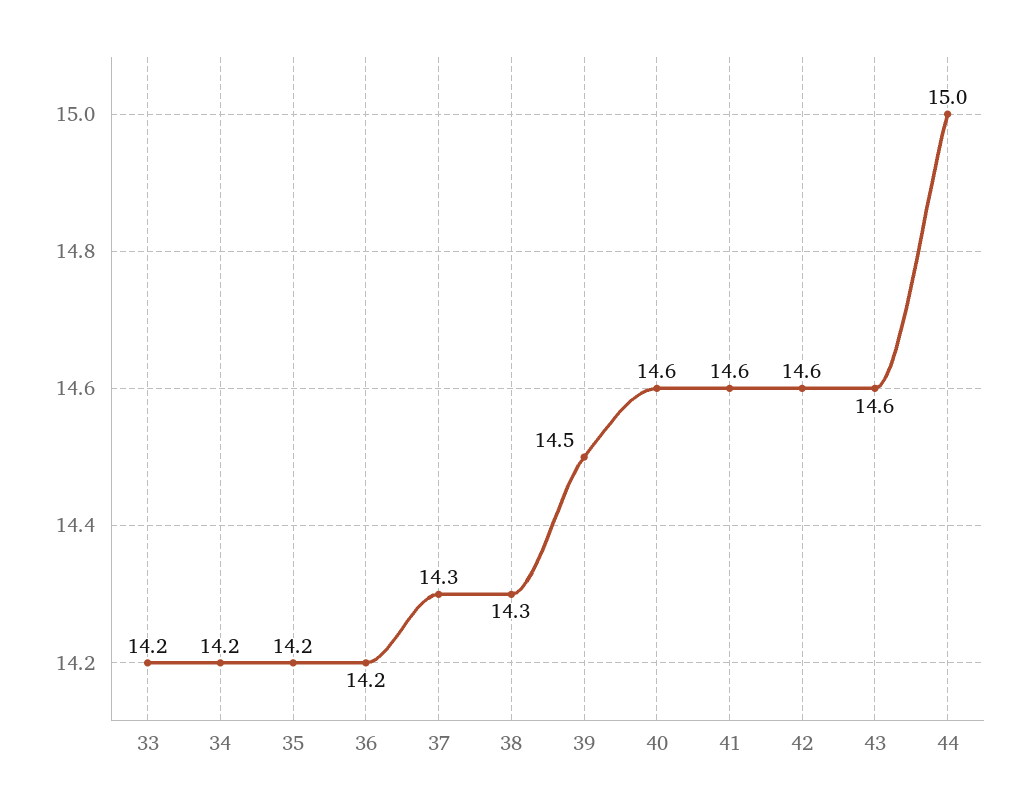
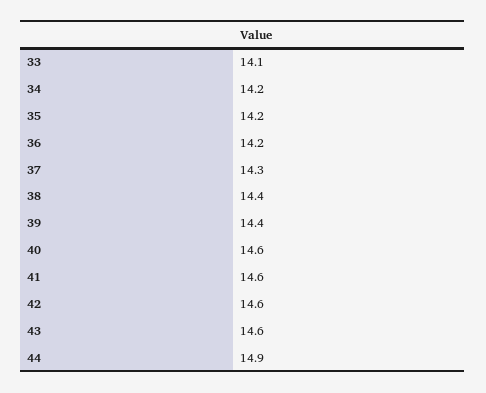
  {
-   "33": 14.2,
+   "33": 14.1,
    "34": 14.2,
    "35": 14.2,
    "36": 14.2,
    "37": 14.3,
-   "38": 14.3,
+   "38": 14.4,
-   "39": 14.5,
+   "39": 14.4,
    "40": 14.6,
    "41": 14.6,
    "42": 14.6,
    "43": 14.6,
-   "44": 15
+   "44": 14.9
  }

